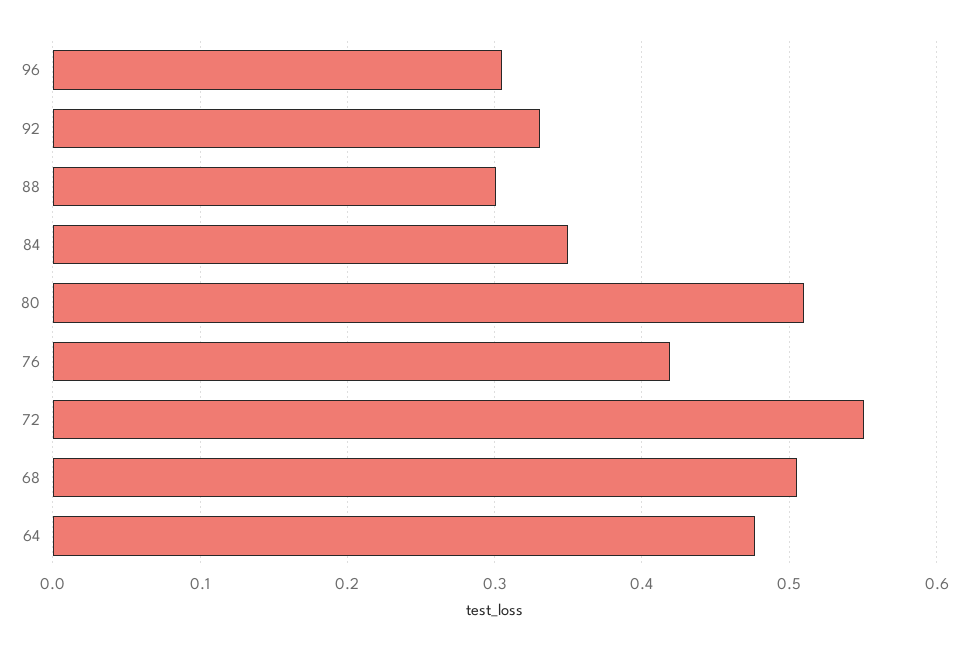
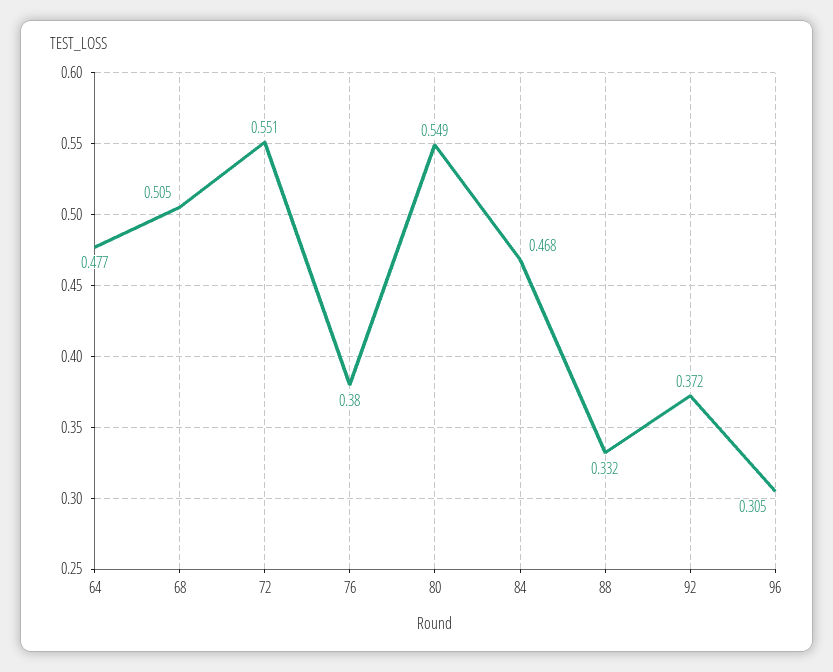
  {
    "96": 0.305,
-   "92": 0.33,
+   "92": 0.372,
-   "88": 0.3,
+   "88": 0.332,
-   "84": 0.35,
+   "84": 0.468,
-   "80": 0.51,
+   "80": 0.549,
-   "76": 0.42,
+   "76": 0.38,
    "72": 0.551,
    "68": 0.505,
    "64": 0.477
  }

